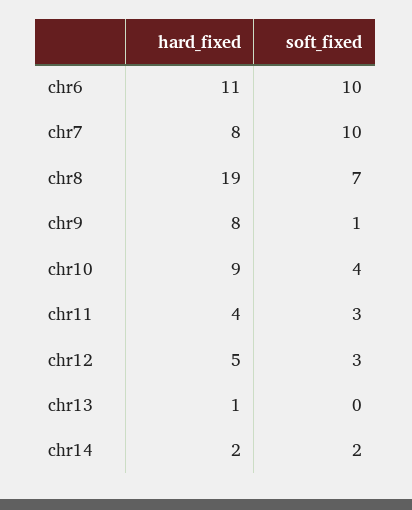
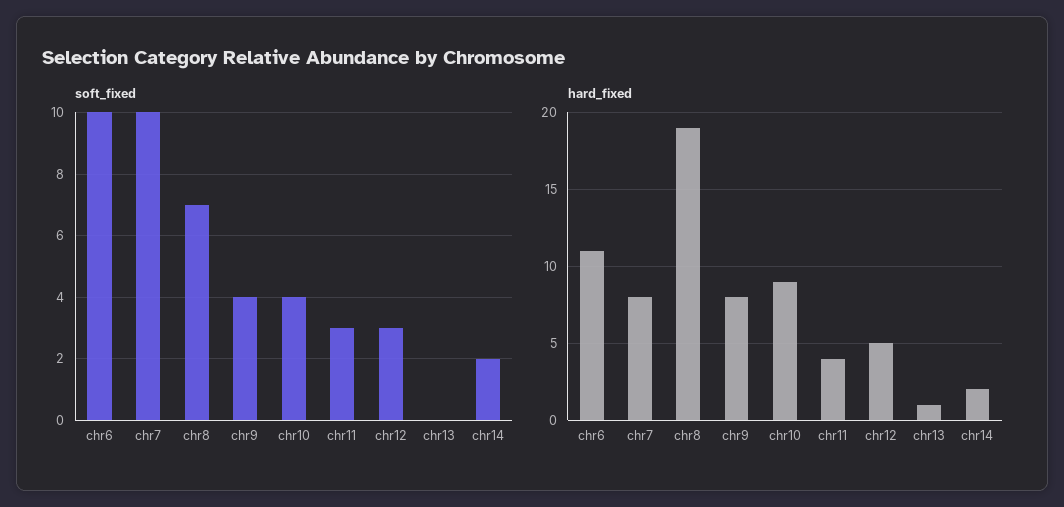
  {
    "hard_fixed": {
      "chr6": 11,
      "chr7": 8,
      "chr8": 19,
      "chr9": 8,
      "chr10": 9,
      "chr11": 4,
      "chr12": 5,
      "chr13": 1,
      "chr14": 2
    },
    "soft_fixed": {
      "chr6": 10,
      "chr7": 10,
      "chr8": 7,
-     "chr9": 1,
+     "chr9": 4,
      "chr10": 4,
      "chr11": 3,
      "chr12": 3,
      "chr13": 0,
      "chr14": 2
    }
  }

